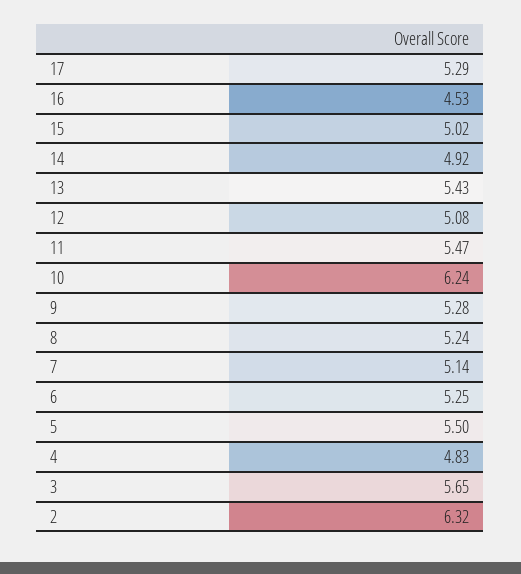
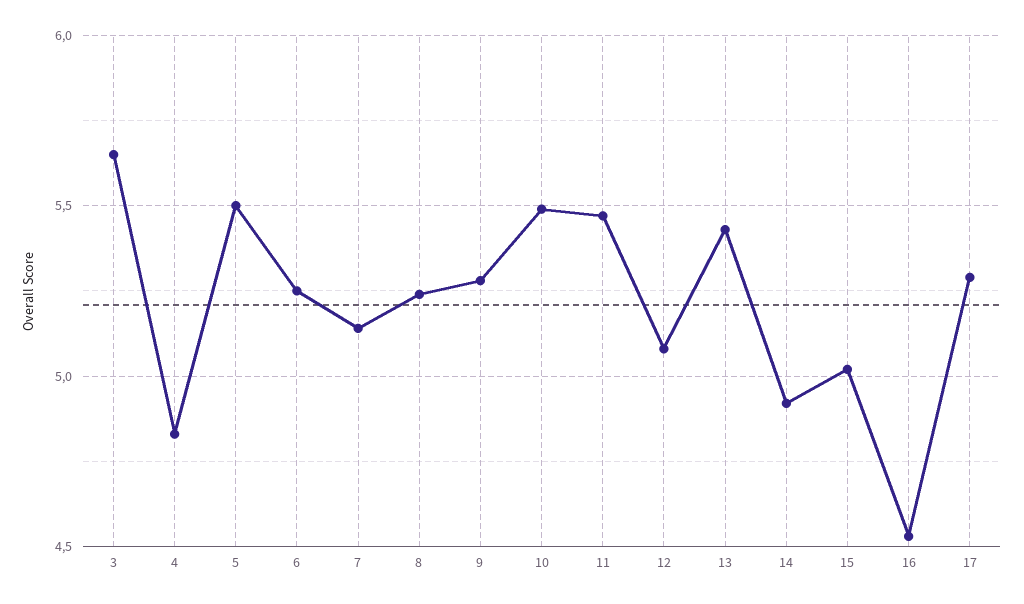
  {
    "17": 5.29,
    "16": 4.53,
    "15": 5.02,
    "14": 4.92,
    "13": 5.43,
    "12": 5.08,
    "11": 5.47,
-   "10": 6.24,
+   "10": 5.5,
    "9": 5.28,
    "8": 5.24,
    "7": 5.14,
    "6": 5.25,
    "5": 5.5,
    "4": 4.83,
-   "3": 5.65,
+   "3": 5.65
-   "2": 6.32
  }

